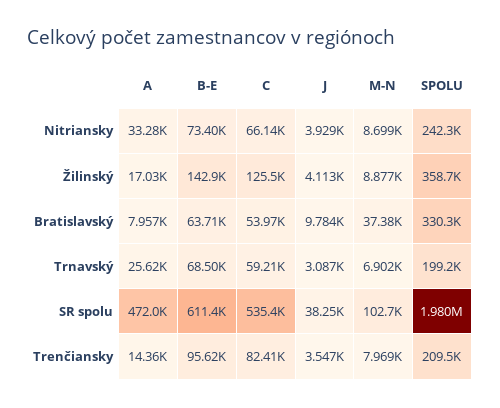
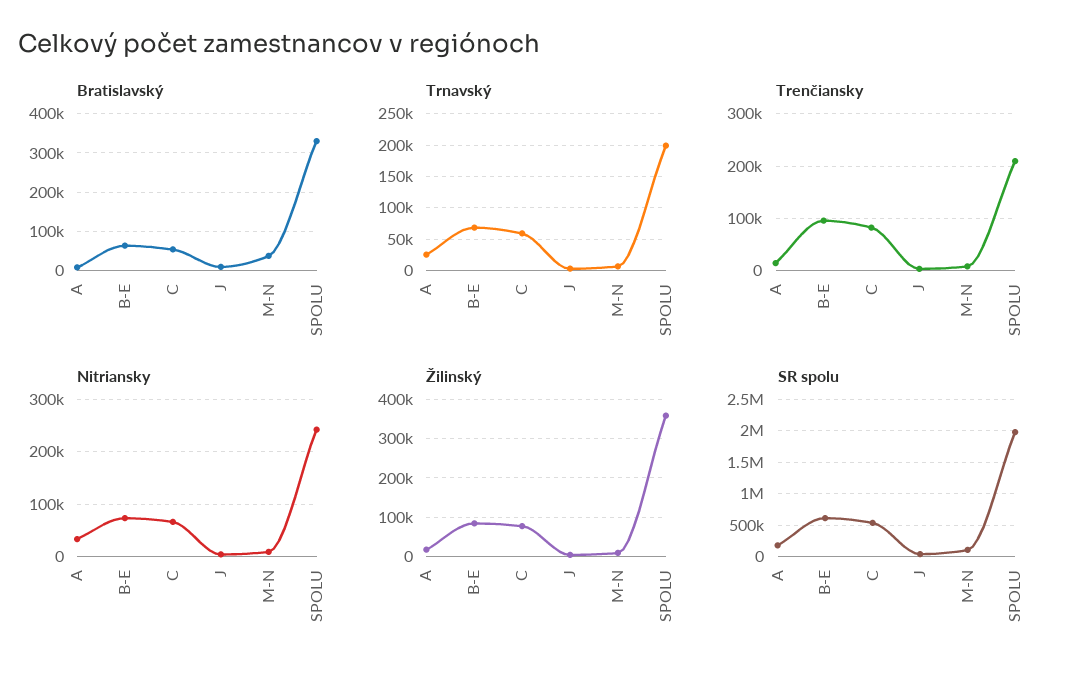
  {
    "Nitriansky": {
      "A": 33280,
      "B-E": 73400,
      "C": 66140,
      "J": 3929,
      "M-N": 8699,
      "SPOLU": 242300
    },
    "Žilinský": {
      "A": 17030,
-     "B-E": 142900,
+     "B-E": 80000,
-     "C": 125500,
+     "C": 80000,
      "J": 4113,
      "M-N": 8877,
      "SPOLU": 358700
    },
    "Bratislavský": {
      "A": 7957,
      "B-E": 63710,
      "C": 53970,
      "J": 9784,
      "M-N": 37380,
      "SPOLU": 330300
    },
    "Trnavský": {
      "A": 25620,
      "B-E": 68500,
      "C": 59210,
      "J": 3087,
      "M-N": 6902,
      "SPOLU": 199200
    },
    "SR spolu": {
-     "A": 472000,
+     "A": 200000,
      "B-E": 611400,
      "C": 535400,
      "J": 38250,
      "M-N": 102700,
      "SPOLU": 1980000
    },
    "Trenčiansky": {
      "A": 14360,
      "B-E": 95620,
      "C": 82410,
      "J": 3547,
      "M-N": 7969,
      "SPOLU": 209500
    }
  }

